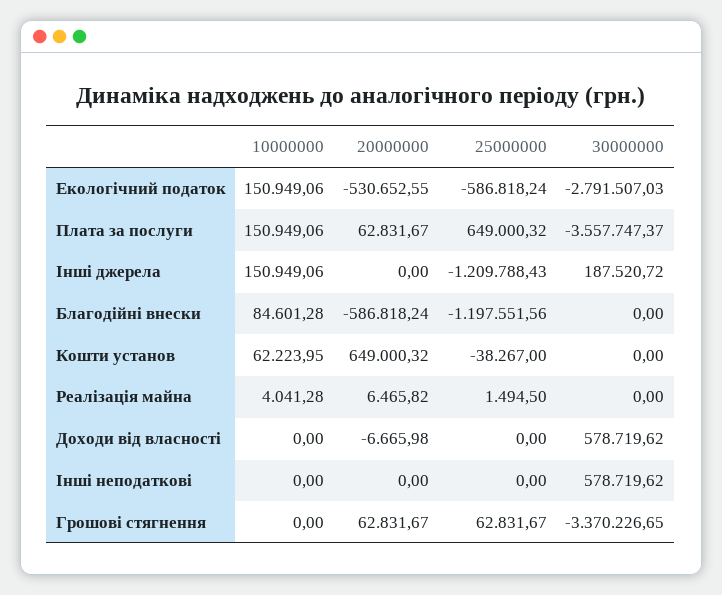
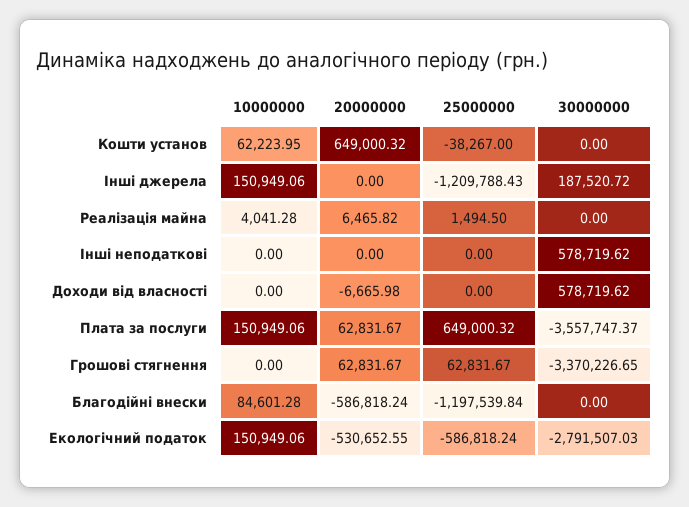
  {
    "10000000": {
      "Екологічний податок": 150949.06,
      "Плата за послуги": 150949.06,
      "Інші джерела": 150949.06,
      "Благодійні внески": 84601.28,
      "Кошти установ": 62223.95,
      "Реалізація майна": 4041.28,
      "Доходи від власності": 0,
      "Інші неподаткові": 0,
      "Грошові стягнення": 0
    },
    "20000000": {
      "Екологічний податок": -530652.55,
      "Плата за послуги": 62831.67,
      "Інші джерела": 0,
      "Благодійні внески": -586818.24,
      "Кошти установ": 649000.32,
      "Реалізація майна": 6465.82,
      "Доходи від власності": -6665.98,
      "Інші неподаткові": 0,
      "Грошові стягнення": 62831.67
    },
    "25000000": {
      "Екологічний податок": -586818.24,
      "Плата за послуги": 649000.32,
      "Інші джерела": -1209788.43,
-     "Благодійні внески": -1197551.56,
+     "Благодійні внески": -1197539.84,
      "Кошти установ": -38267,
      "Реалізація майна": 1494.5,
      "Доходи від власності": 0,
      "Інші неподаткові": 0,
      "Грошові стягнення": 62831.67
    },
    "30000000": {
      "Екологічний податок": -2791507.03,
      "Плата за послуги": -3557747.37,
      "Інші джерела": 187520.72,
      "Благодійні внески": 0,
      "Кошти установ": 0,
      "Реалізація майна": 0,
      "Доходи від власності": 578719.62,
      "Інші неподаткові": 578719.62,
      "Грошові стягнення": -3370226.65
    }
  }

